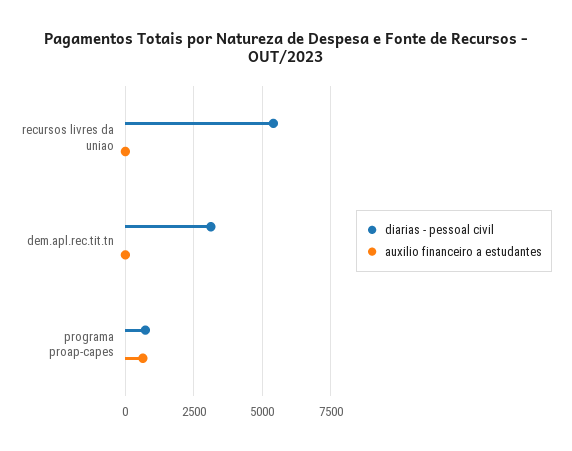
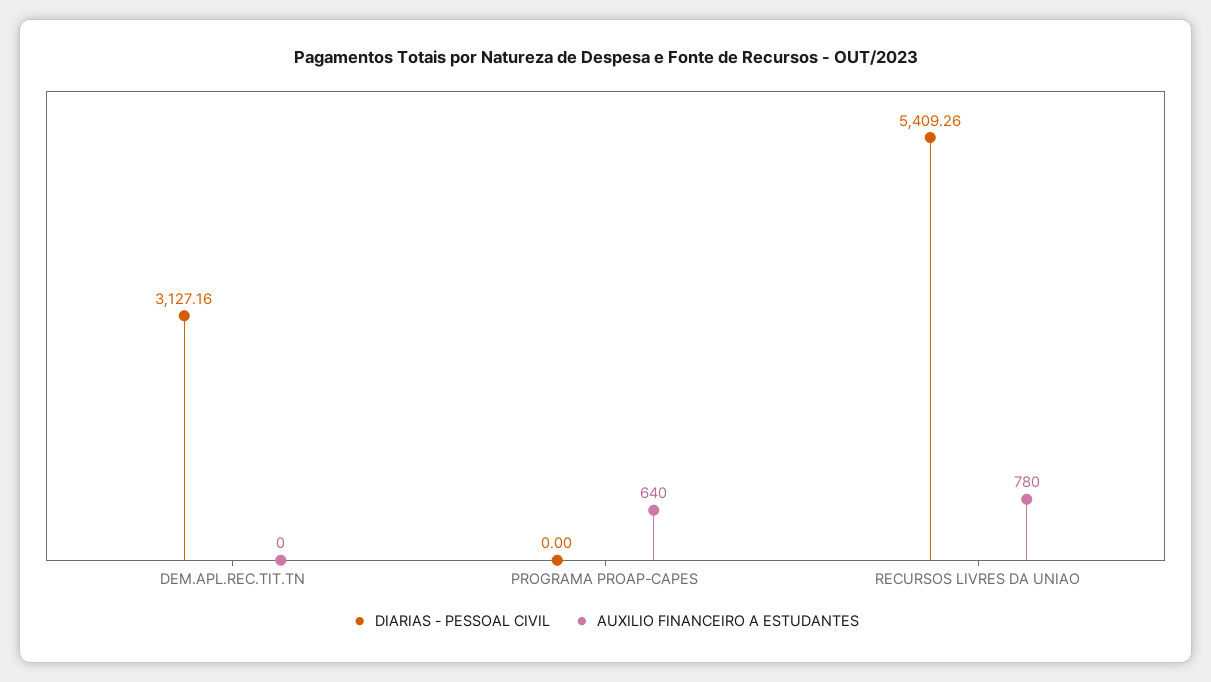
  {
    "diarias - pessoal civil": {
      "recursos livres da uniao": 5409.26,
      "dem.apl.rec.tit.tn": 3127.16,
-     "programa proap-capes": 750
+     "programa proap-capes": 0
    },
    "auxilio financeiro a estudantes": {
-     "recursos livres da uniao": 0,
+     "recursos livres da uniao": 780,
      "dem.apl.rec.tit.tn": 0,
      "programa proap-capes": 640
    }
  }

